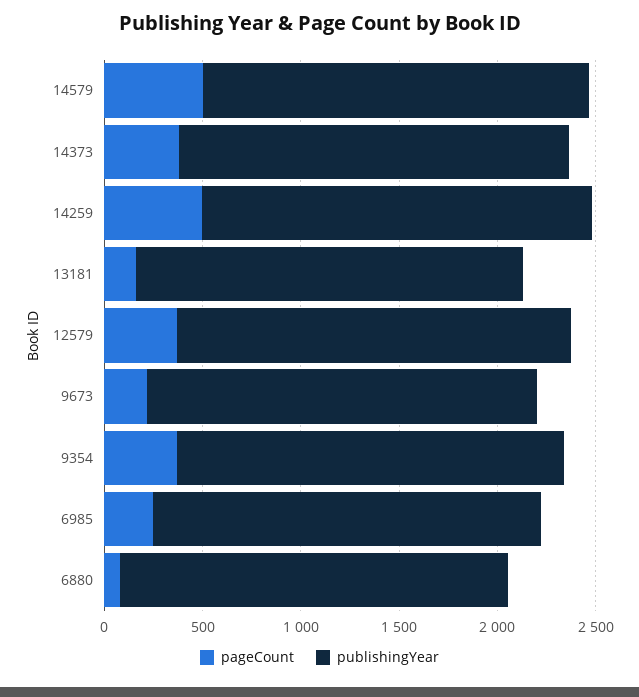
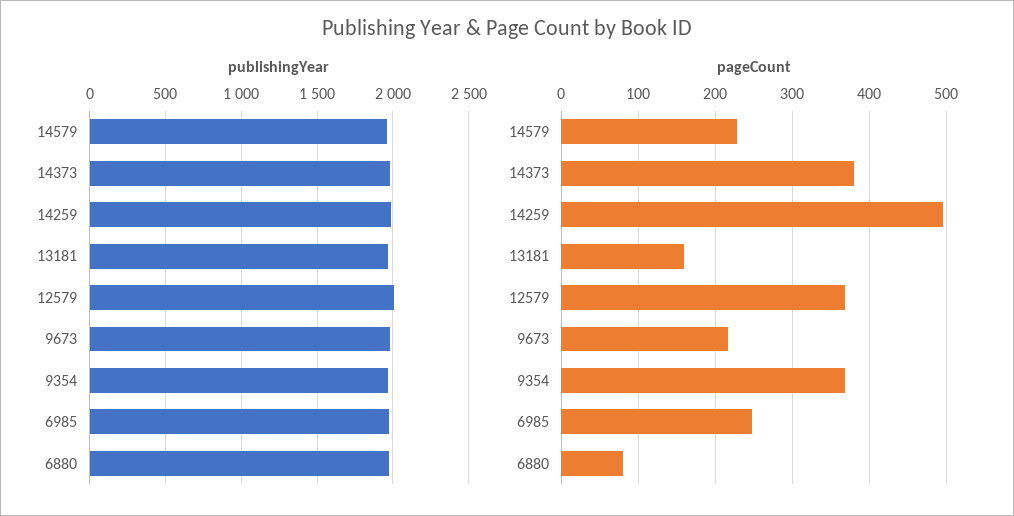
  {
    "pageCount": {
-     "14579": 500,
+     "14579": 230,
      "14373": 380,
      "14259": 500,
      "13181": 160,
      "12579": 370,
      "9673": 220,
      "9354": 370,
      "6985": 250,
      "6880": 80
    },
    "publishingYear": {
      "14579": 1950,
      "14373": 2000,
      "14259": 2000,
      "13181": 1950,
      "12579": 2000,
      "9673": 2000,
      "9354": 1950,
      "6985": 1950,
      "6880": 2000
    }
  }

